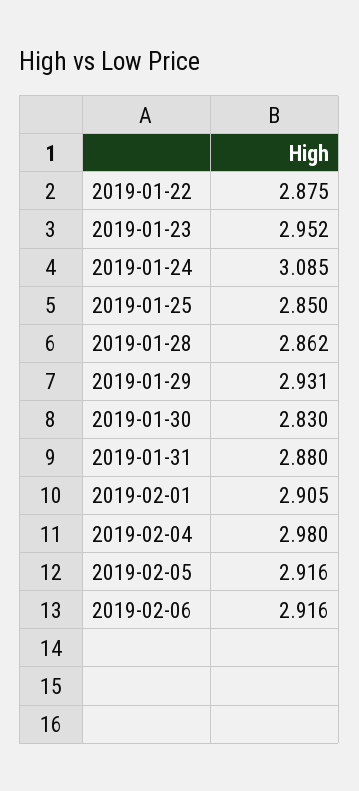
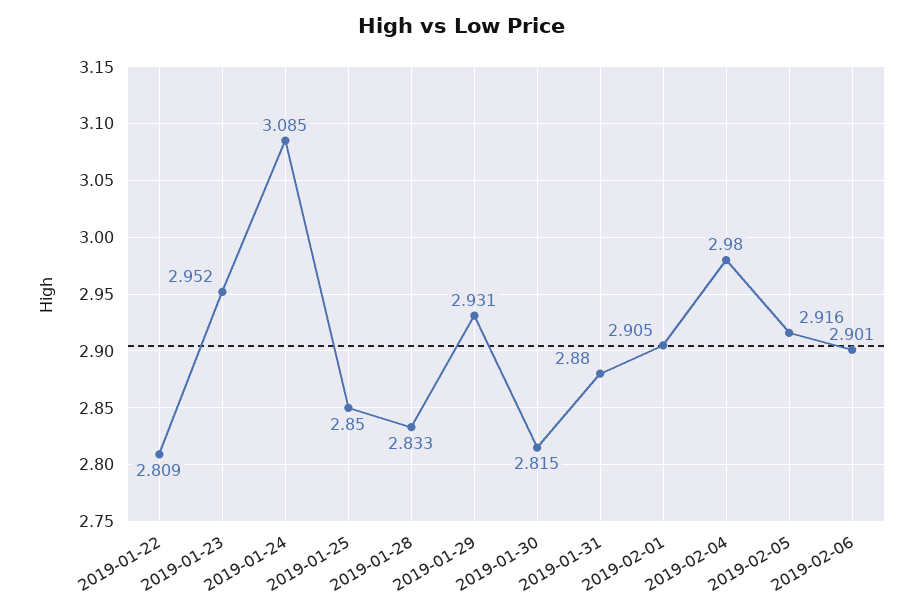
  {
-   "2019-01-22": 2.875,
+   "2019-01-22": 2.809,
    "2019-01-23": 2.952,
    "2019-01-24": 3.085,
    "2019-01-25": 2.85,
-   "2019-01-28": 2.862,
+   "2019-01-28": 2.833,
    "2019-01-29": 2.931,
-   "2019-01-30": 2.83,
+   "2019-01-30": 2.815,
    "2019-01-31": 2.88,
    "2019-02-01": 2.905,
    "2019-02-04": 2.98,
    "2019-02-05": 2.916,
-   "2019-02-06": 2.916
+   "2019-02-06": 2.901
  }

